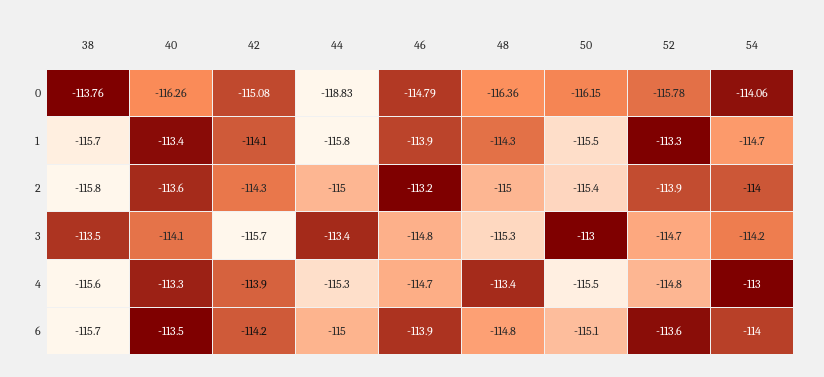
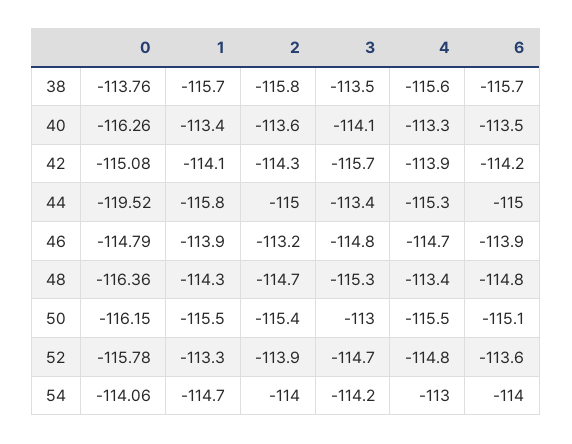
  {
    "38": {
      "0": -113.76,
      "1": -115.7,
      "2": -115.8,
      "3": -113.5,
      "4": -115.6,
      "6": -115.7
    },
    "40": {
      "0": -116.26,
      "1": -113.4,
      "2": -113.6,
      "3": -114.1,
      "4": -113.3,
      "6": -113.5
    },
    "42": {
      "0": -115.08,
      "1": -114.1,
      "2": -114.3,
      "3": -115.7,
      "4": -113.9,
      "6": -114.2
    },
    "44": {
-     "0": -118.83,
+     "0": -119.52,
      "1": -115.8,
      "2": -115,
      "3": -113.4,
      "4": -115.3,
      "6": -115
    },
    "46": {
      "0": -114.79,
      "1": -113.9,
      "2": -113.2,
      "3": -114.8,
      "4": -114.7,
      "6": -113.9
    },
    "48": {
      "0": -116.36,
      "1": -114.3,
-     "2": -115,
+     "2": -114.7,
      "3": -115.3,
      "4": -113.4,
      "6": -114.8
    },
    "50": {
      "0": -116.15,
      "1": -115.5,
      "2": -115.4,
      "3": -113,
      "4": -115.5,
      "6": -115.1
    },
    "52": {
      "0": -115.78,
      "1": -113.3,
      "2": -113.9,
      "3": -114.7,
      "4": -114.8,
      "6": -113.6
    },
    "54": {
      "0": -114.06,
      "1": -114.7,
      "2": -114,
      "3": -114.2,
      "4": -113,
      "6": -114
    }
  }

